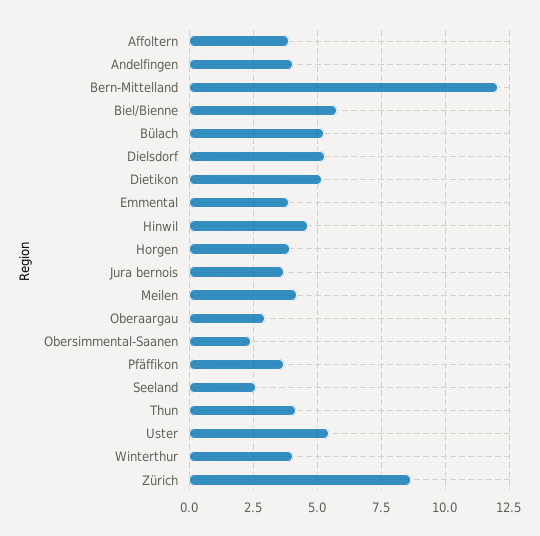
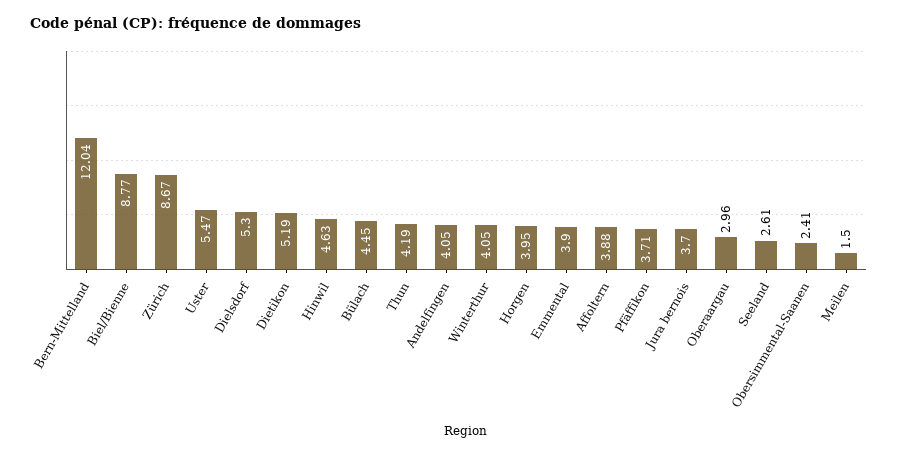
  {
    "Affoltern": 3.88,
    "Andelfingen": 4.05,
    "Bern-Mittelland": 12.04,
-   "Biel/Bienne": 5.75,
+   "Biel/Bienne": 8.77,
-   "Bülach": 5.25,
+   "Bülach": 4.45,
    "Dielsdorf": 5.3,
    "Dietikon": 5.19,
    "Emmental": 3.9,
    "Hinwil": 4.63,
    "Horgen": 3.95,
    "Jura bernois": 3.7,
-   "Meilen": 4.25,
+   "Meilen": 1.5,
    "Oberaargau": 2.96,
    "Obersimmental-Saanen": 2.41,
    "Pfäffikon": 3.71,
    "Seeland": 2.61,
    "Thun": 4.19,
    "Uster": 5.47,
    "Winterthur": 4.05,
    "Zürich": 8.67
  }

